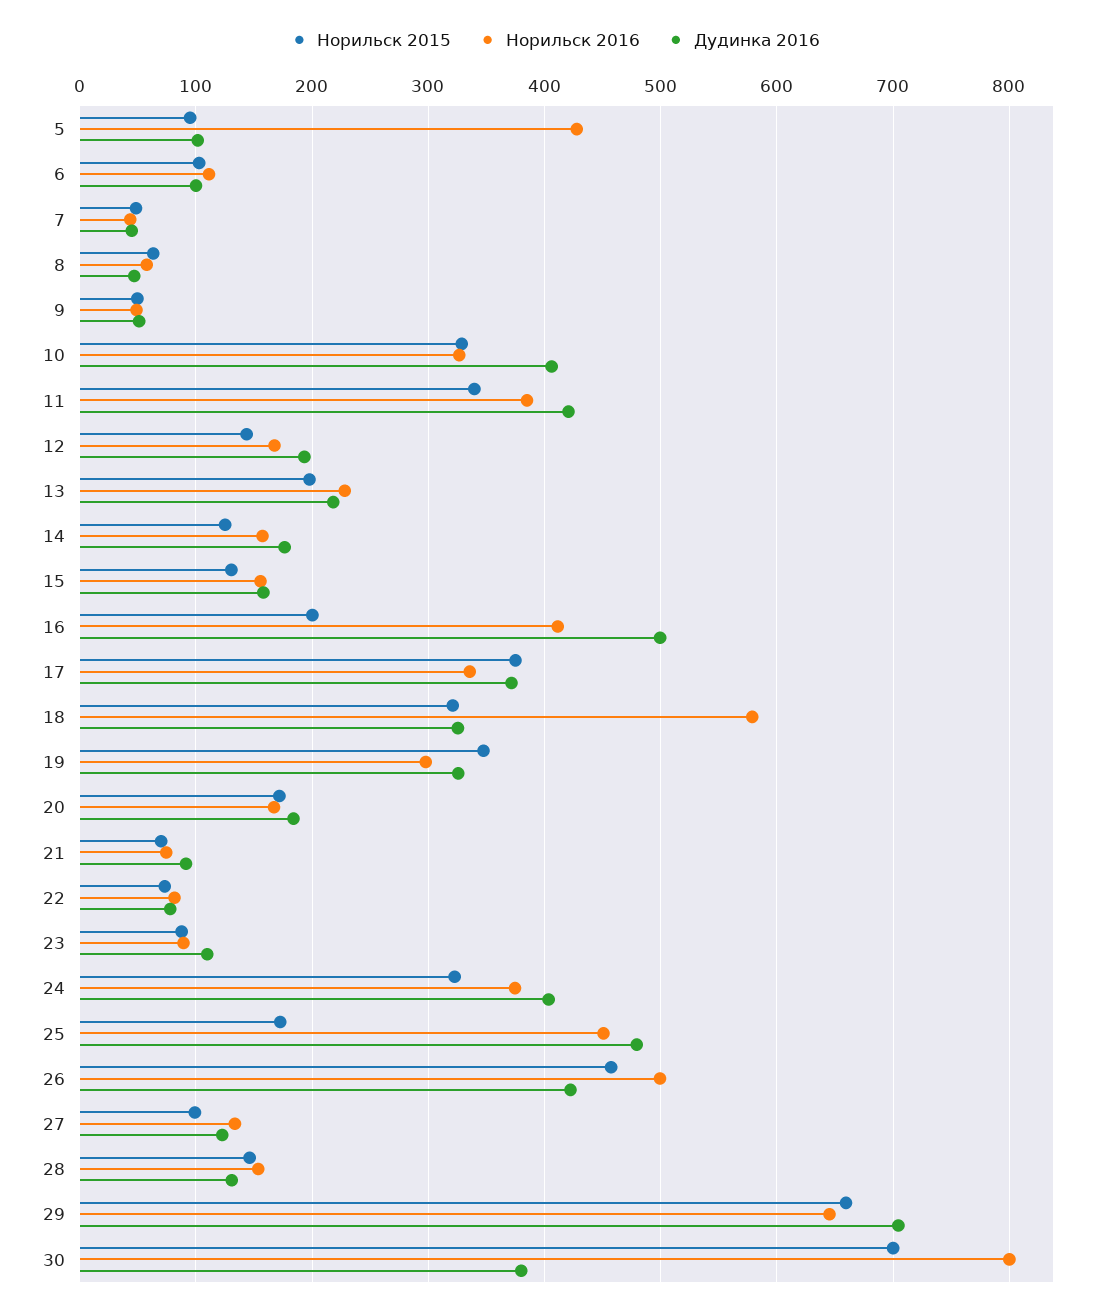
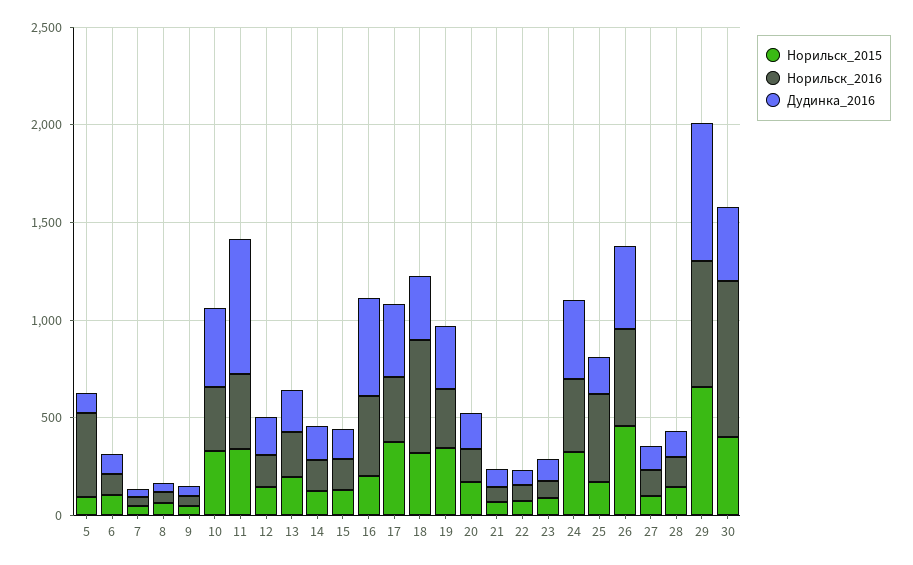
  {
    "Норильск 2015": {
      "5": 100,
      "6": 100,
      "7": 50,
      "8": 60,
      "9": 50,
      "10": 330,
      "11": 340,
      "12": 140,
      "13": 200,
      "14": 130,
      "15": 130,
      "16": 200,
      "17": 380,
      "18": 320,
      "19": 350,
      "20": 170,
      "21": 70,
      "22": 70,
      "23": 90,
      "24": 320,
      "25": 170,
      "26": 460,
      "27": 100,
      "28": 150,
      "29": 660,
-     "30": 700
+     "30": 400
    },
    "Норильск 2016": {
      "5": 430,
      "6": 110,
      "7": 40,
      "8": 60,
      "9": 50,
      "10": 330,
      "11": 380,
      "12": 170,
      "13": 230,
      "14": 160,
      "15": 160,
      "16": 410,
      "17": 340,
      "18": 580,
      "19": 300,
      "20": 170,
      "21": 70,
      "22": 80,
      "23": 90,
      "24": 370,
      "25": 450,
      "26": 500,
      "27": 130,
      "28": 150,
      "29": 650,
      "30": 800
    },
    "Дудинка 2016": {
      "5": 100,
      "6": 100,
      "7": 40,
      "8": 50,
      "9": 50,
      "10": 410,
-     "11": 420,
+     "11": 700,
      "12": 190,
      "13": 220,
      "14": 180,
      "15": 160,
      "16": 500,
      "17": 370,
      "18": 330,
      "19": 330,
      "20": 180,
      "21": 90,
      "22": 80,
      "23": 110,
      "24": 400,
-     "25": 480,
+     "25": 200,
      "26": 420,
      "27": 120,
      "28": 130,
      "29": 700,
      "30": 380
    }
  }

